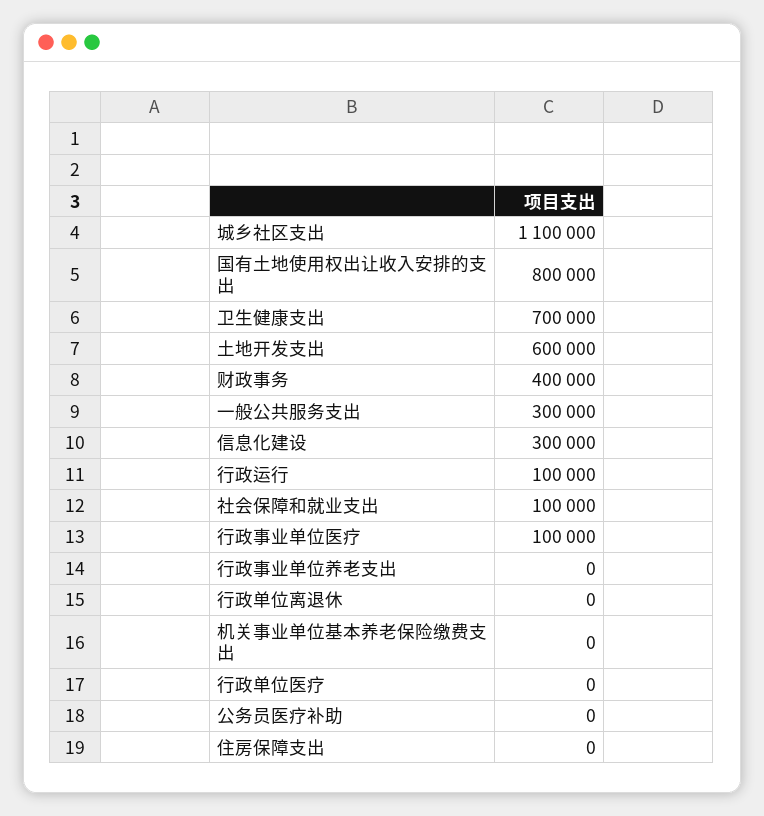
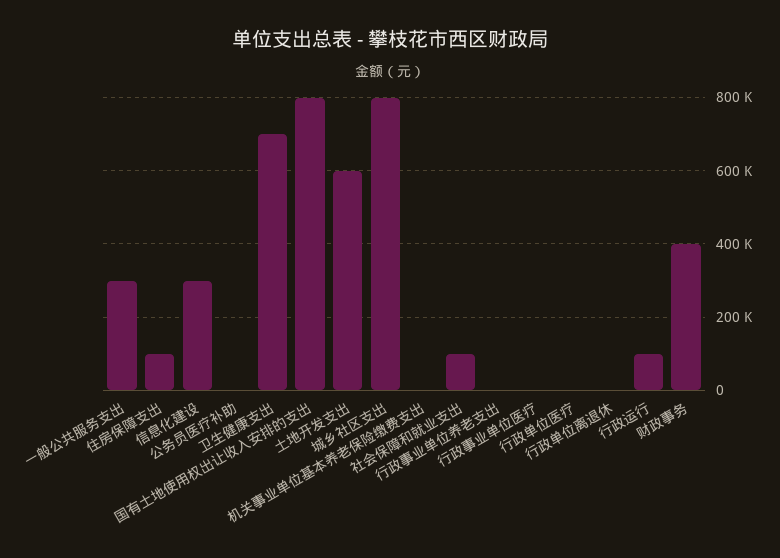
  {
-   "城乡社区支出": 1100000,
+   "城乡社区支出": 800000,
    "国有土地使用权出让收入安排的支出": 800000,
    "卫生健康支出": 700000,
    "土地开发支出": 600000,
    "财政事务": 400000,
    "一般公共服务支出": 300000,
    "信息化建设": 300000,
    "行政运行": 100000,
    "社会保障和就业支出": 100000,
-   "行政事业单位医疗": 100000,
+   "行政事业单位医疗": 0,
    "行政事业单位养老支出": 0,
    "行政单位离退休": 0,
    "机关事业单位基本养老保险缴费支出": 0,
    "行政单位医疗": 0,
    "公务员医疗补助": 0,
-   "住房保障支出": 0
+   "住房保障支出": 100000
  }

